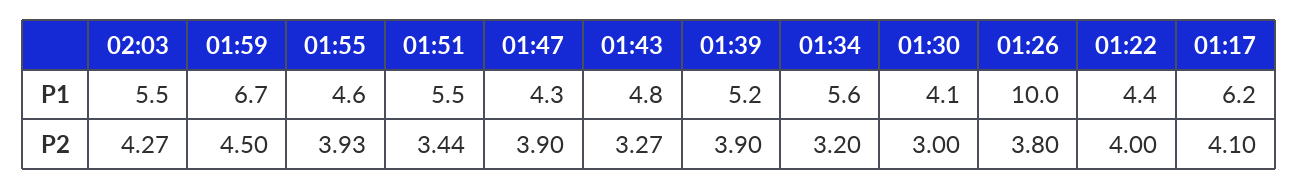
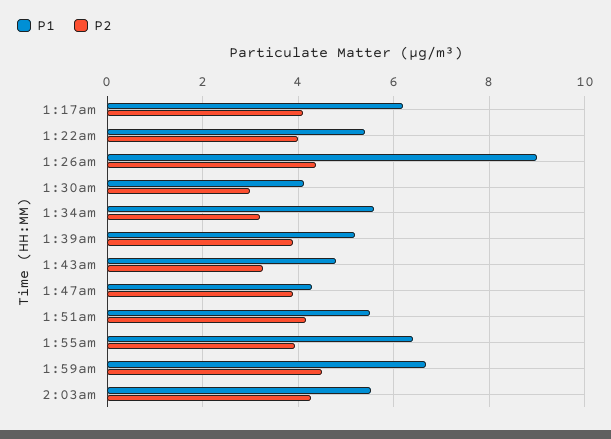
  {
    "P1": {
      "02:03": 5.5,
      "01:59": 6.7,
-     "01:55": 4.6,
+     "01:55": 6.4,
      "01:51": 5.5,
      "01:47": 4.3,
      "01:43": 4.8,
      "01:39": 5.2,
      "01:34": 5.6,
      "01:30": 4.1,
-     "01:26": 10,
+     "01:26": 9,
-     "01:22": 4.4,
+     "01:22": 5.4,
      "01:17": 6.2
    },
    "P2": {
      "02:03": 4.27,
      "01:59": 4.5,
      "01:55": 3.93,
-     "01:51": 3.44,
+     "01:51": 4.2,
      "01:47": 3.9,
      "01:43": 3.27,
      "01:39": 3.9,
      "01:34": 3.2,
      "01:30": 3,
-     "01:26": 3.8,
+     "01:26": 4.4,
      "01:22": 4,
      "01:17": 4.1
    }
  }

